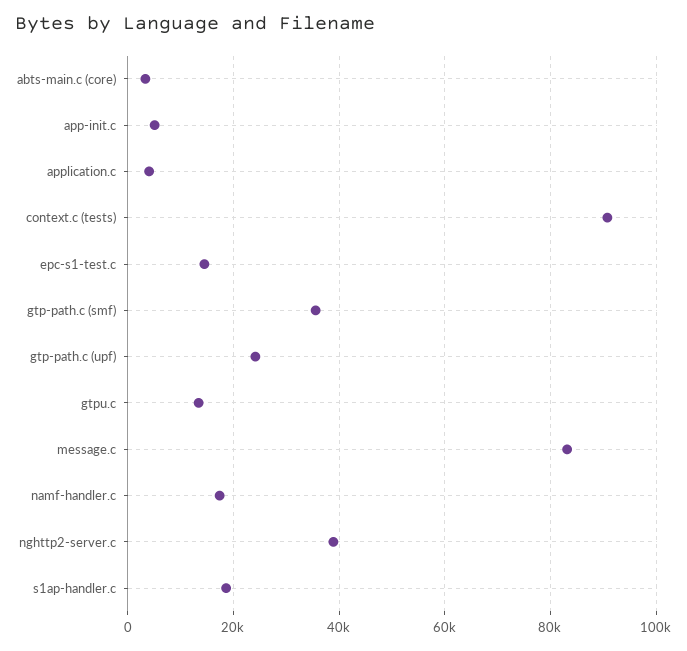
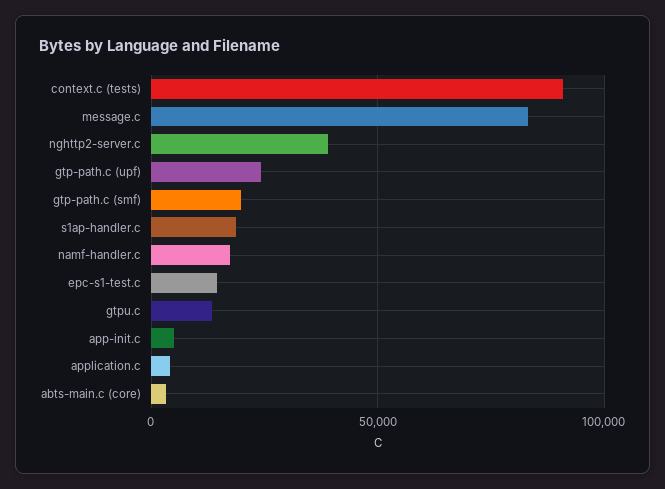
  {
    "abts-main.c (core)": 4000,
    "app-init.c": 6000,
    "application.c": 4000,
    "context.c (tests)": 90000,
    "epc-s1-test.c": 14000,
-   "gtp-path.c (smf)": 36000,
+   "gtp-path.c (smf)": 20000,
    "gtp-path.c (upf)": 24000,
    "gtpu.c": 14000,
    "message.c": 84000,
    "namf-handler.c": 18000,
    "nghttp2-server.c": 38000,
    "s1ap-handler.c": 18000
  }

